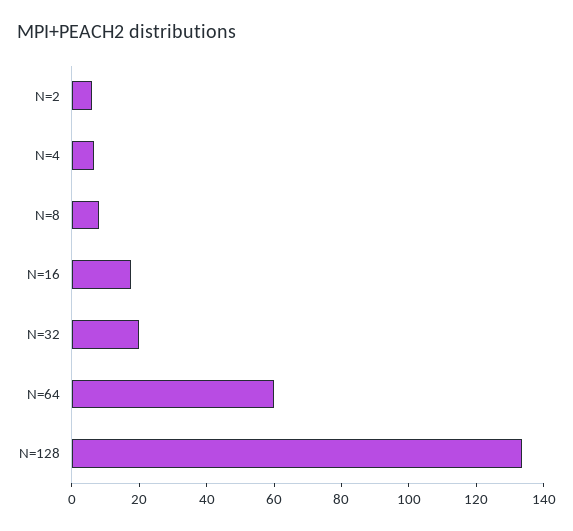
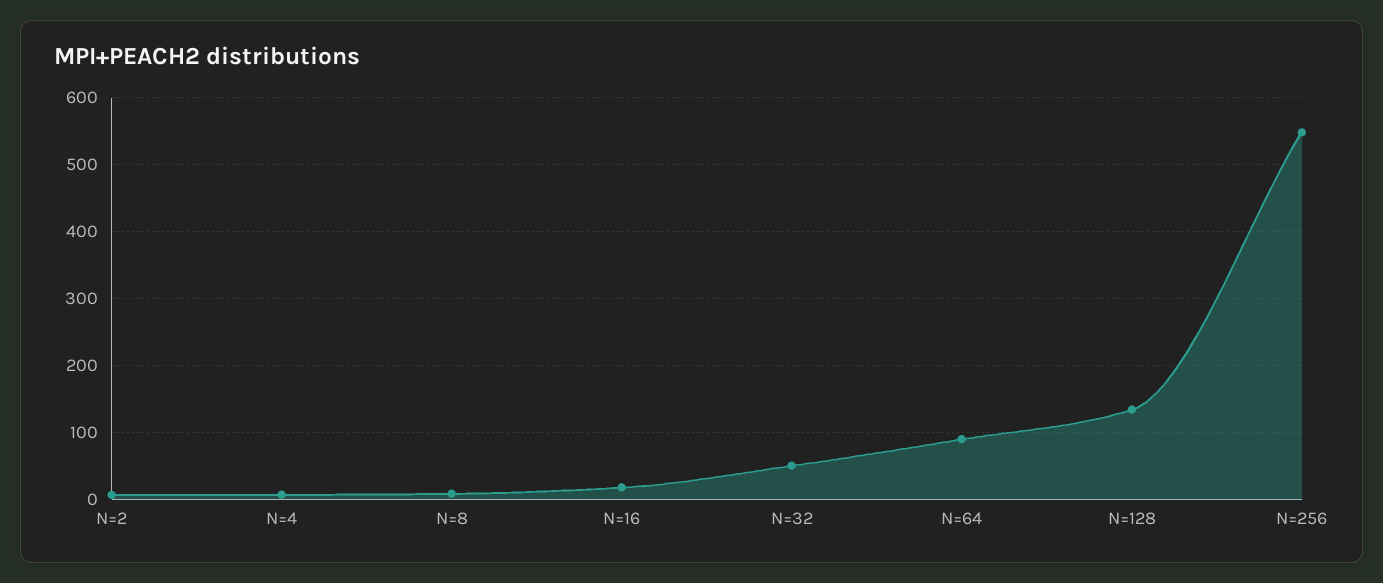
  {
    "N=2": 5,
    "N=4": 5,
    "N=8": 10,
    "N=16": 15,
-   "N=32": 20,
+   "N=32": 50,
-   "N=64": 60,
+   "N=64": 90,
-   "N=128": 135
+   "N=128": 135,
+   "N=256": 550
  }

